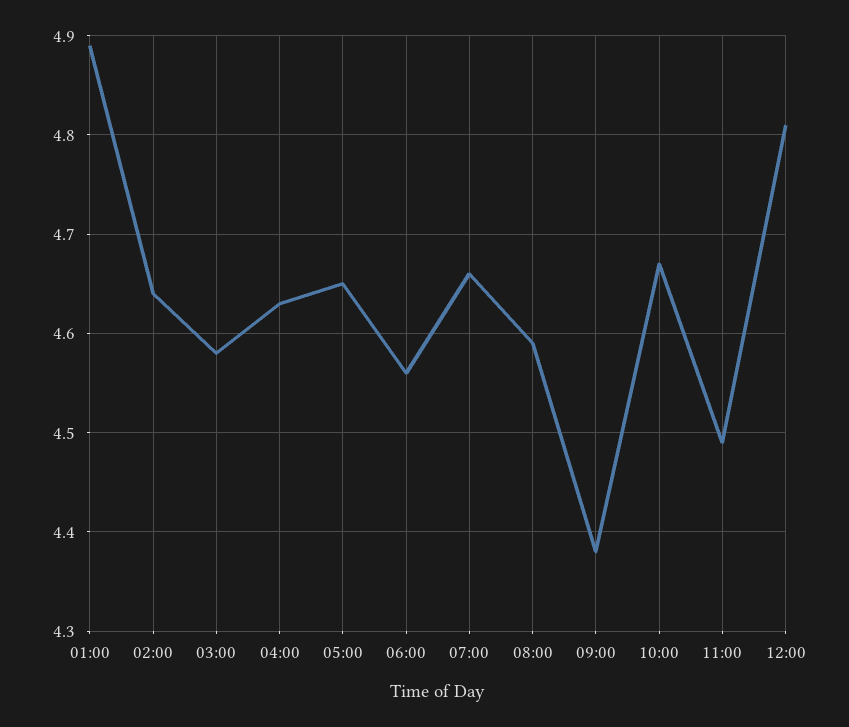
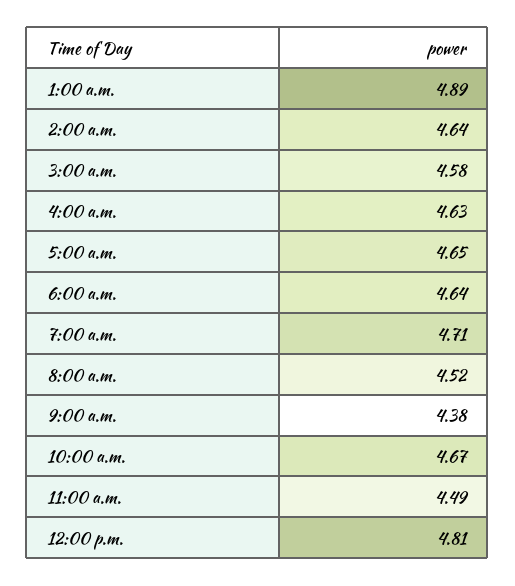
  {
    "01:00": 4.89,
    "02:00": 4.64,
    "03:00": 4.58,
    "04:00": 4.63,
    "05:00": 4.65,
-   "06:00": 4.56,
+   "06:00": 4.64,
-   "07:00": 4.66,
+   "07:00": 4.71,
-   "08:00": 4.59,
+   "08:00": 4.52,
    "09:00": 4.38,
    "10:00": 4.67,
    "11:00": 4.49,
    "12:00": 4.81
  }

